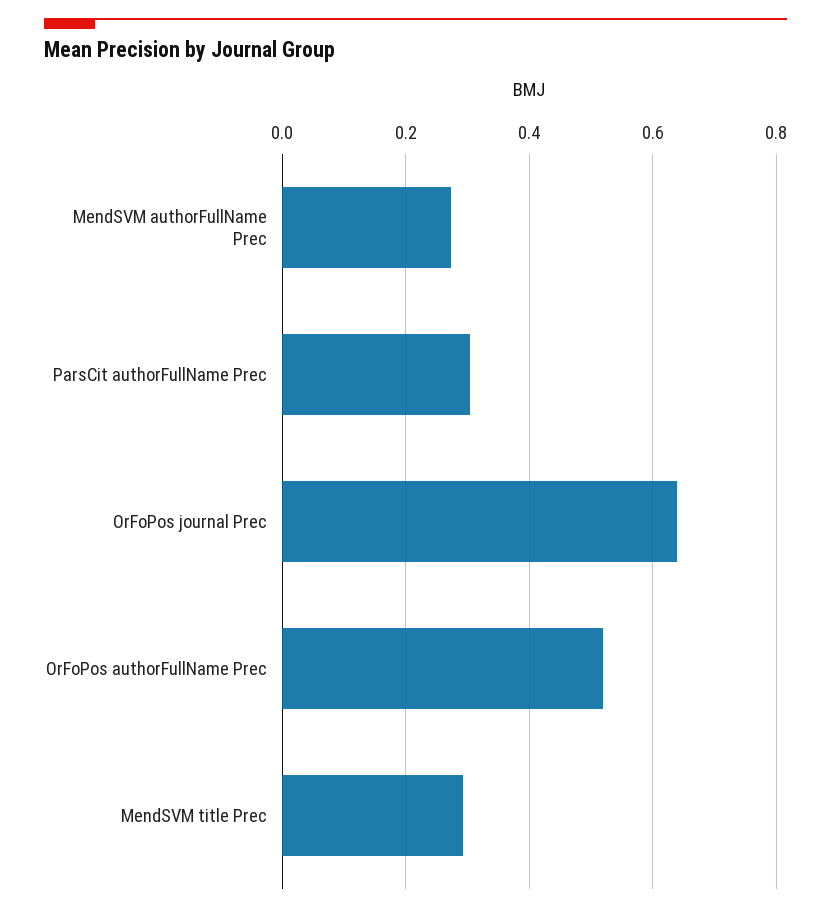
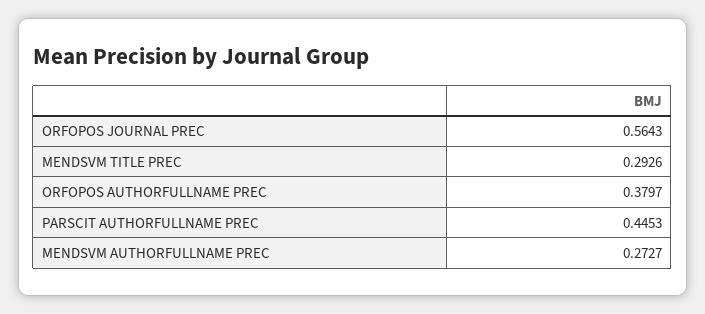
  {
    "MendSVM authorFullName Prec": 0.2727,
-   "ParsCit authorFullName Prec": 0.3,
+   "ParsCit authorFullName Prec": 0.4453,
-   "OrFoPos journal Prec": 0.64,
+   "OrFoPos journal Prec": 0.5643,
-   "OrFoPos authorFullName Prec": 0.52,
+   "OrFoPos authorFullName Prec": 0.3797,
    "MendSVM title Prec": 0.2926
  }

